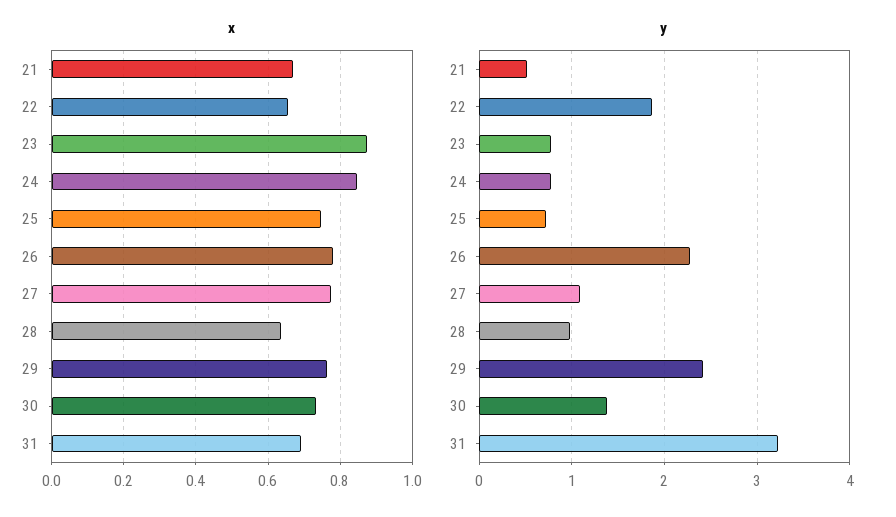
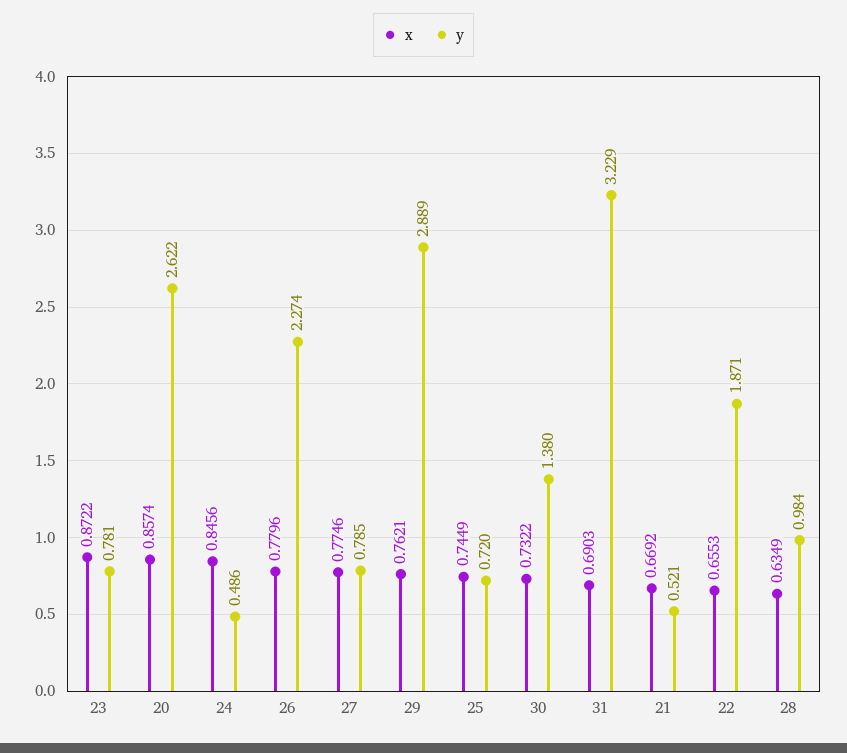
  {
    "x": {
      "21": 0.6692,
      "22": 0.6553,
      "23": 0.8722,
      "24": 0.8456,
      "25": 0.7449,
      "26": 0.7796,
      "27": 0.7746,
      "28": 0.6349,
      "29": 0.7621,
      "30": 0.7322,
-     "31": 0.6903
+     "31": 0.6903,
+     "20": 0.8574
    },
    "y": {
      "21": 0.521,
      "22": 1.871,
      "23": 0.781,
-     "24": 0.8,
+     "24": 0.486,
      "25": 0.72,
      "26": 2.274,
-     "27": 1.1,
+     "27": 0.785,
      "28": 0.984,
-     "29": 2.4,
+     "29": 2.889,
      "30": 1.38,
-     "31": 3.229
+     "31": 3.229,
+     "20": 2.622
    }
  }

